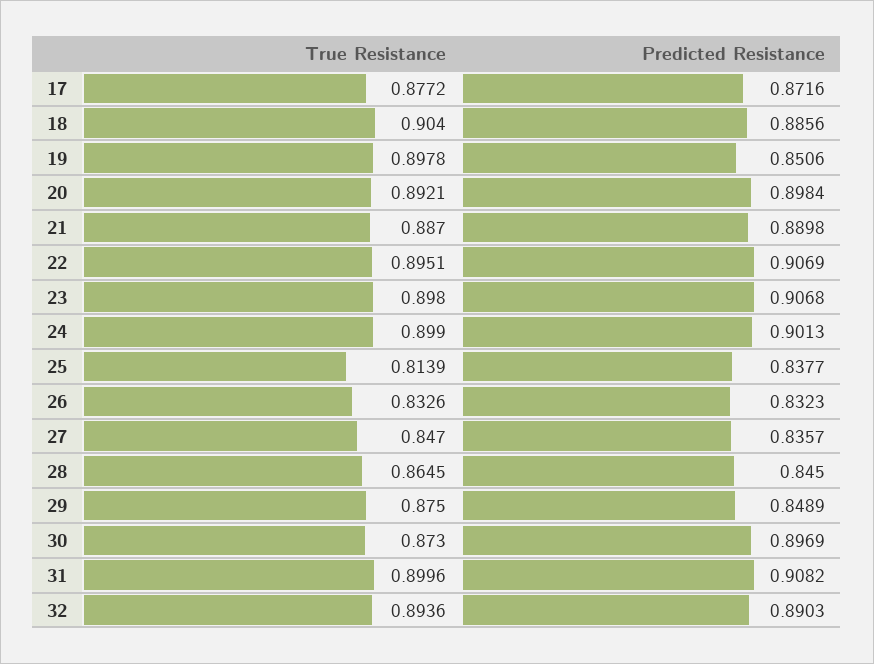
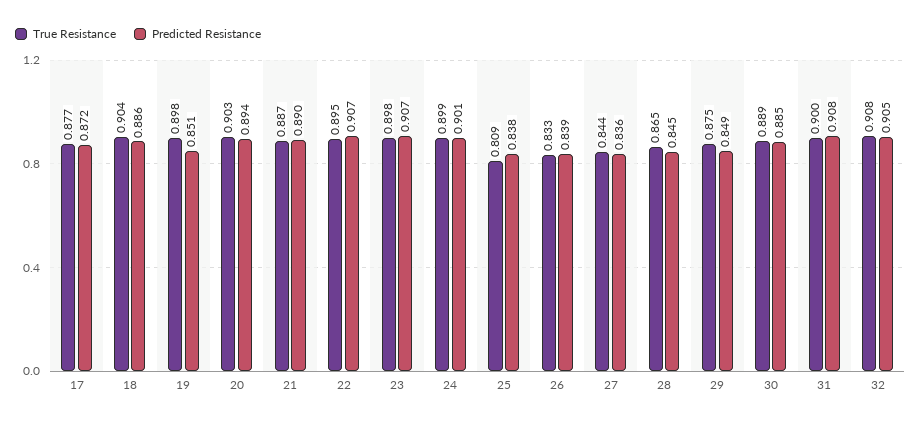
  {
    "True Resistance": {
      "17": 0.8772,
      "18": 0.904,
      "19": 0.8978,
-     "20": 0.8921,
+     "20": 0.903,
      "21": 0.887,
      "22": 0.8951,
      "23": 0.898,
      "24": 0.899,
-     "25": 0.8139,
+     "25": 0.809,
      "26": 0.8326,
-     "27": 0.847,
+     "27": 0.844,
      "28": 0.8645,
      "29": 0.875,
-     "30": 0.873,
+     "30": 0.889,
      "31": 0.8996,
-     "32": 0.8936
+     "32": 0.908
    },
    "Predicted Resistance": {
      "17": 0.8716,
      "18": 0.8856,
      "19": 0.8506,
-     "20": 0.8984,
+     "20": 0.894,
      "21": 0.8898,
      "22": 0.9069,
      "23": 0.9068,
      "24": 0.9013,
      "25": 0.8377,
-     "26": 0.8323,
+     "26": 0.839,
      "27": 0.8357,
      "28": 0.845,
      "29": 0.8489,
-     "30": 0.8969,
+     "30": 0.885,
      "31": 0.9082,
-     "32": 0.8903
+     "32": 0.905
    }
  }

